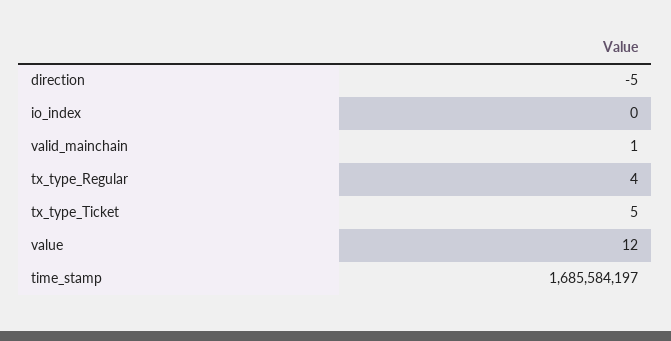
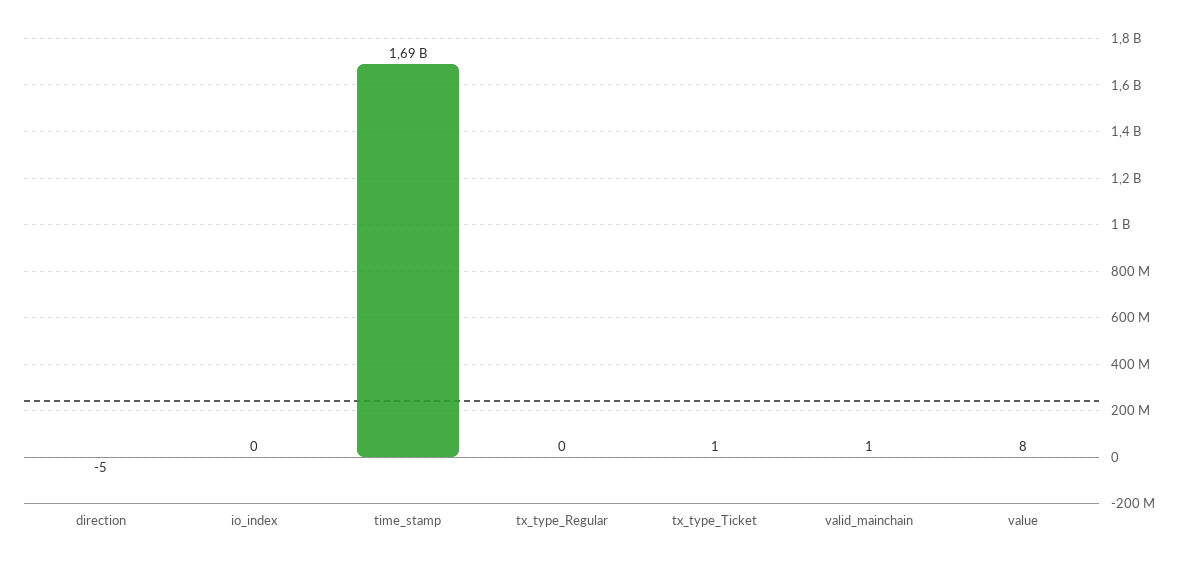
  {
    "direction": -5,
    "io_index": 0,
    "valid_mainchain": 1,
-   "tx_type_Regular": 4,
+   "tx_type_Regular": 0,
-   "tx_type_Ticket": 5,
+   "tx_type_Ticket": 1,
-   "value": 12,
+   "value": 8,
    "time_stamp": 1685584197
  }

